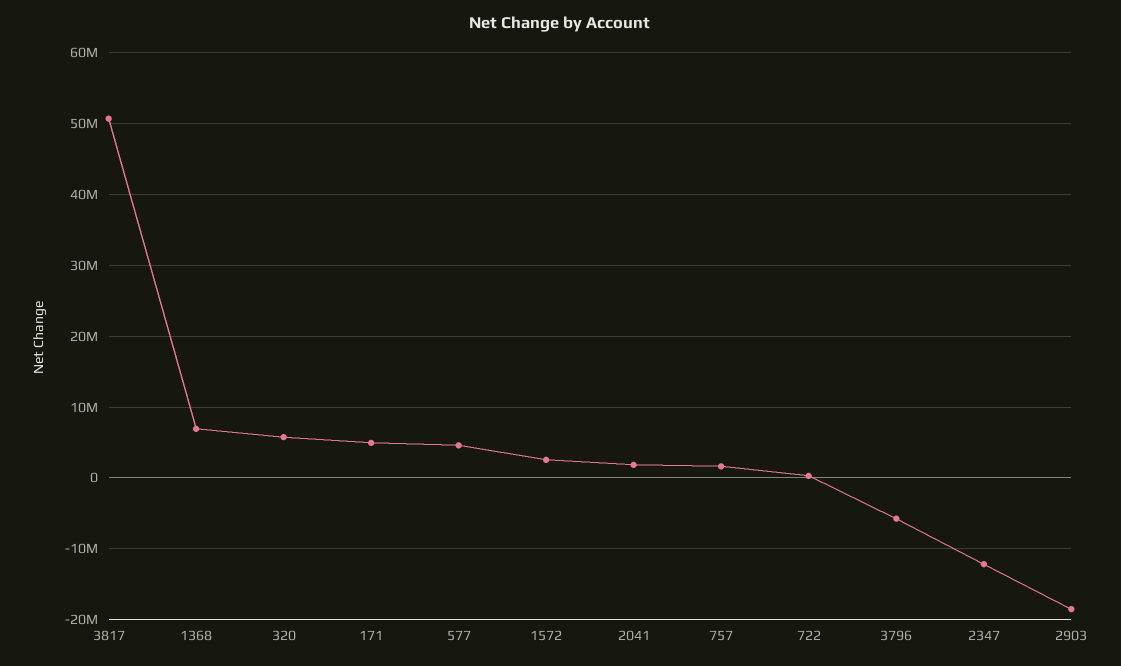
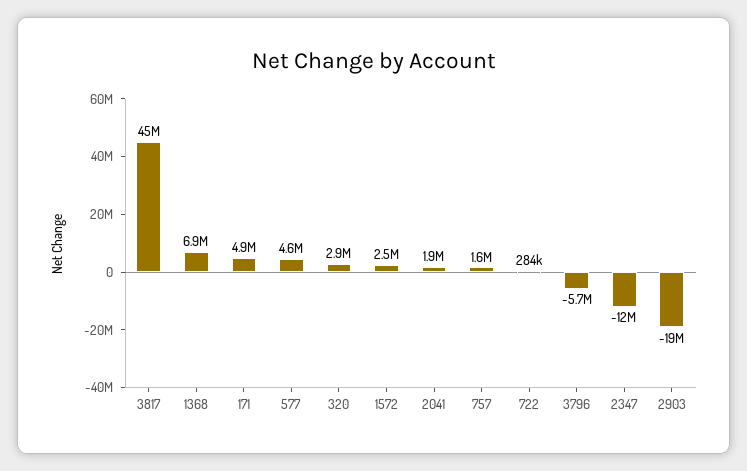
  {
-   "3817": 51000000,
+   "3817": 45000000,
    "1368": 6900000,
-   "320": 6000000,
+   "320": 2900000,
    "171": 4900000,
    "577": 4600000,
    "1572": 2500000,
    "2041": 1900000,
    "757": 1600000,
    "722": 284000,
    "3796": -5700000,
    "2347": -12000000,
    "2903": -19000000
  }

